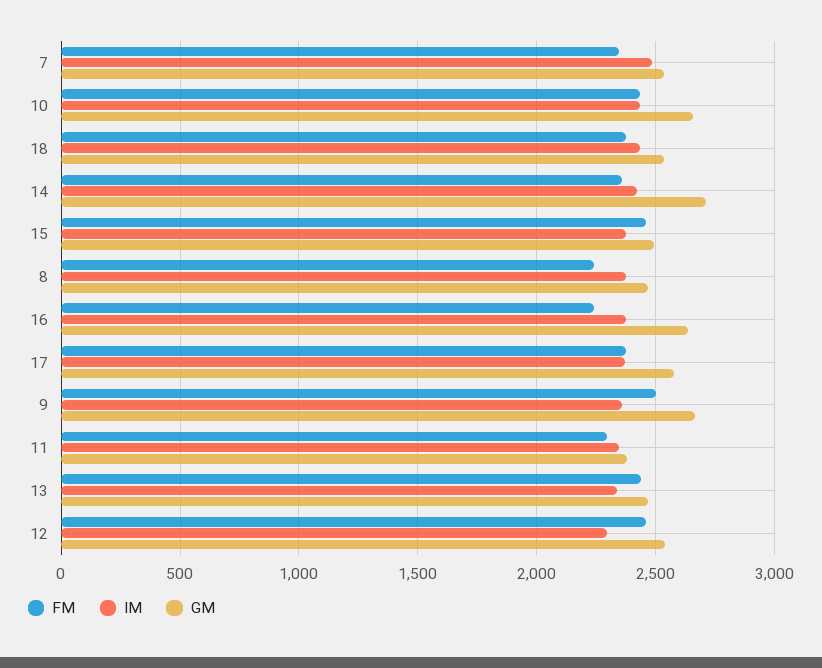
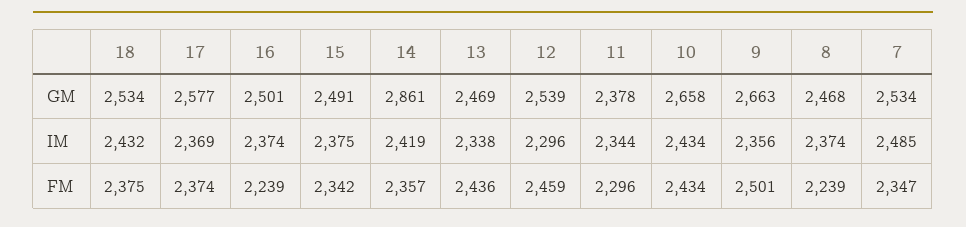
  {
    "FM": {
      "7": 2347,
      "10": 2434,
      "18": 2375,
      "14": 2357,
-     "15": 2450,
+     "15": 2342,
      "8": 2239,
      "16": 2239,
      "17": 2374,
      "9": 2501,
      "11": 2296,
      "13": 2436,
      "12": 2459
    },
    "IM": {
      "7": 2485,
      "10": 2434,
      "18": 2432,
      "14": 2419,
      "15": 2375,
      "8": 2374,
      "16": 2374,
      "17": 2369,
      "9": 2356,
      "11": 2344,
      "13": 2338,
      "12": 2296
    },
    "GM": {
      "7": 2534,
      "10": 2658,
      "18": 2534,
-     "14": 2700,
+     "14": 2861,
      "15": 2491,
      "8": 2468,
-     "16": 2650,
+     "16": 2501,
      "17": 2577,
      "9": 2663,
      "11": 2378,
      "13": 2469,
      "12": 2539
    }
  }

